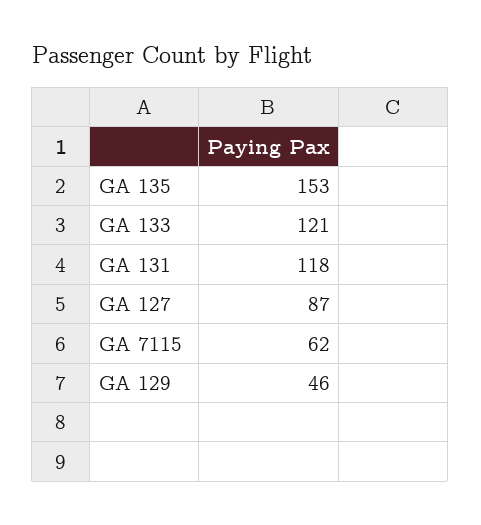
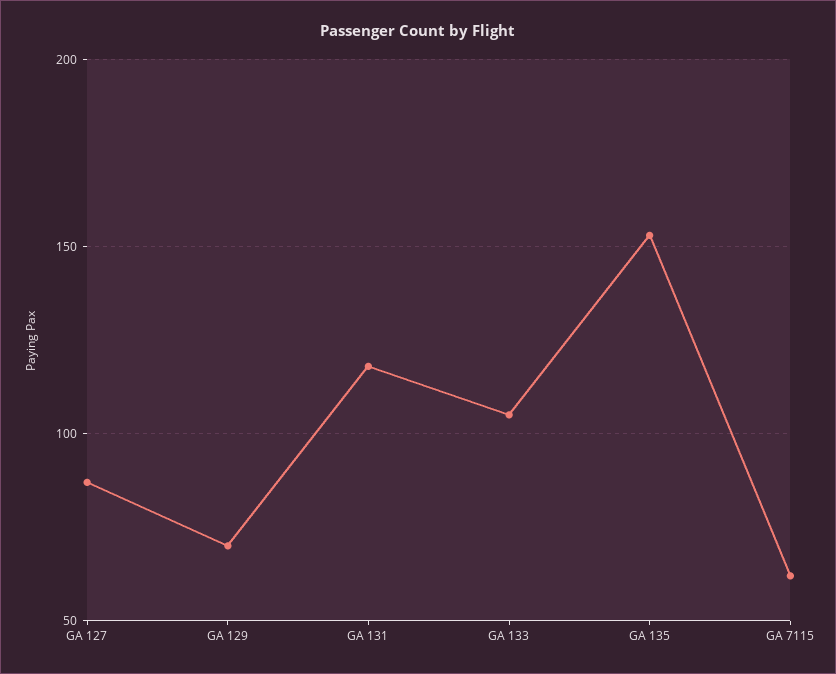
  {
    "GA 135": 153,
-   "GA 133": 121,
+   "GA 133": 105,
    "GA 131": 118,
    "GA 127": 87,
    "GA 7115": 62,
-   "GA 129": 46
+   "GA 129": 70
  }

